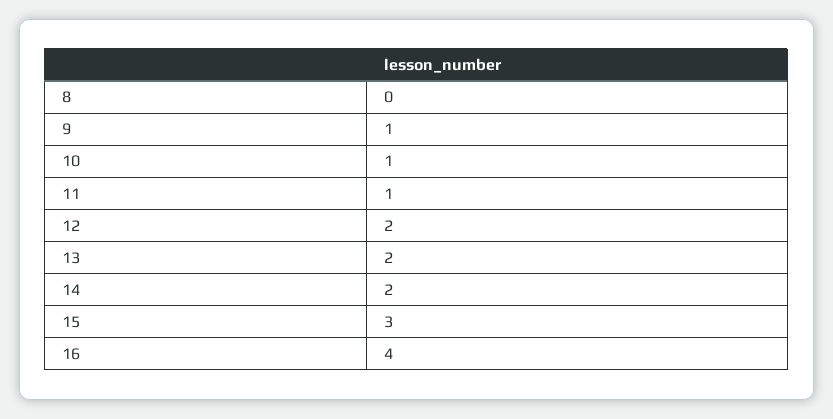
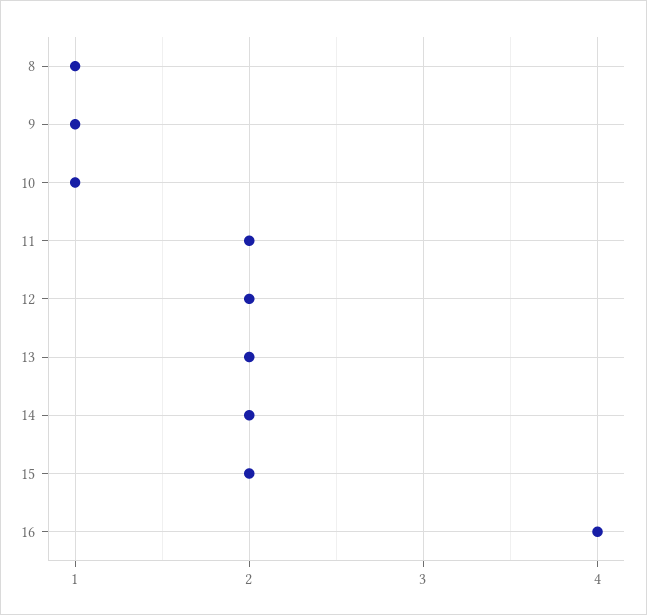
  {
-   "8": 0,
+   "8": 1,
    "9": 1,
    "10": 1,
-   "11": 1,
+   "11": 2,
    "12": 2,
    "13": 2,
    "14": 2,
-   "15": 3,
+   "15": 2,
    "16": 4
  }

